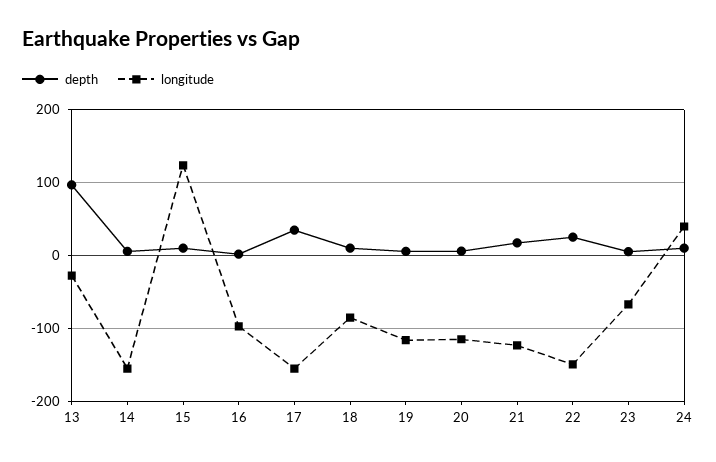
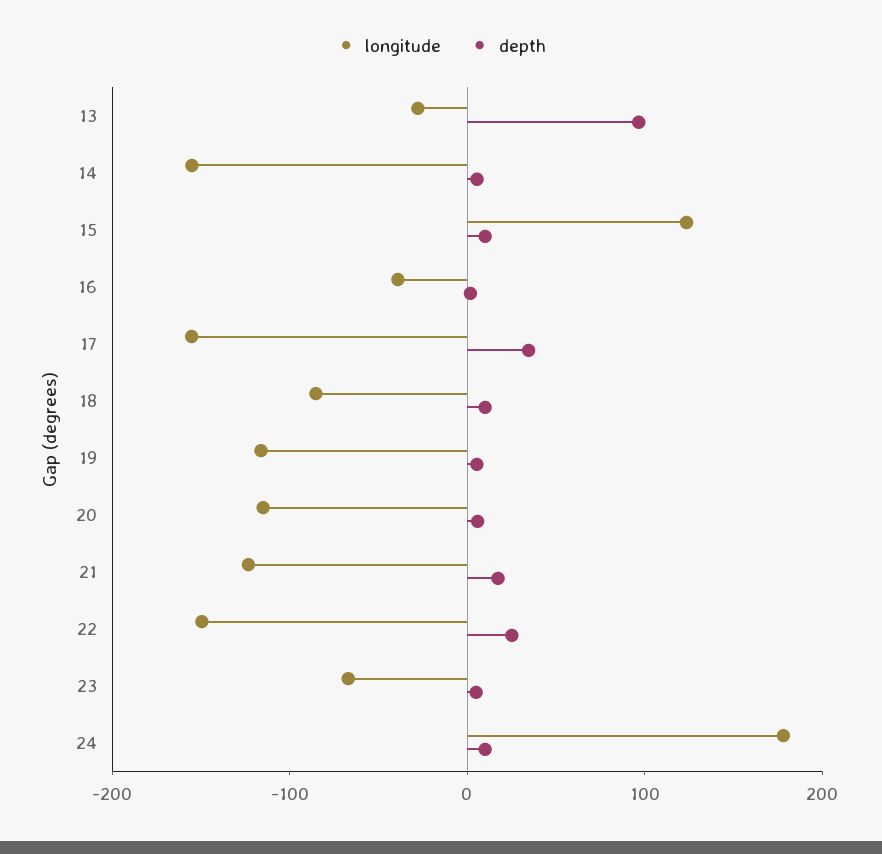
  {
    "depth": {
      "13": 100,
      "14": 10,
      "15": 10,
      "16": 0,
      "17": 30,
      "18": 10,
      "19": 10,
      "20": 10,
      "21": 20,
      "22": 30,
      "23": 10,
      "24": 10
    },
    "longitude": {
      "13": -30,
      "14": -160,
      "15": 120,
-     "16": -100,
+     "16": -40,
      "17": -160,
      "18": -90,
      "19": -120,
      "20": -120,
      "21": -120,
      "22": -150,
      "23": -70,
-     "24": 40
+     "24": 180
    }
  }

